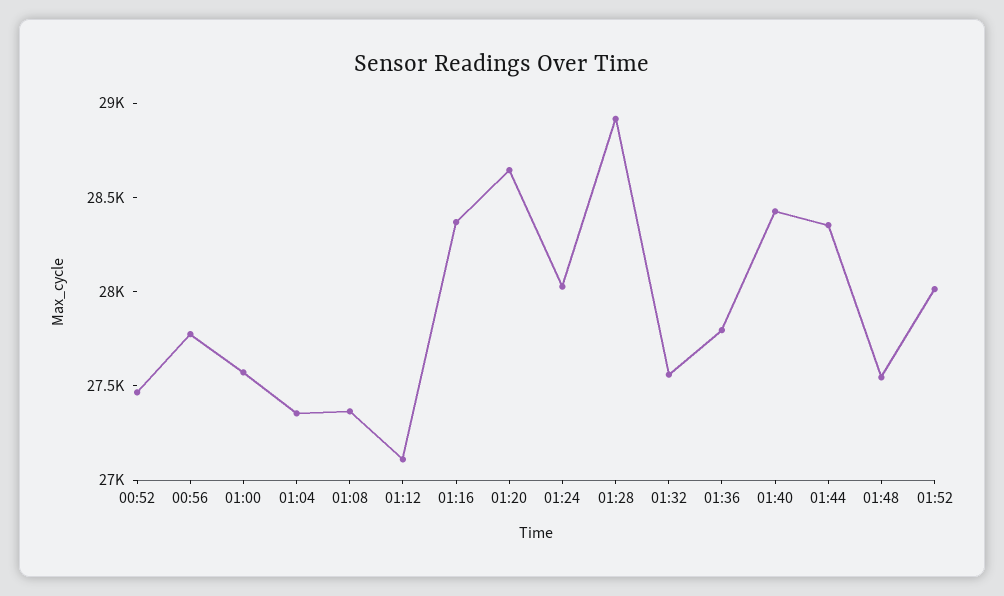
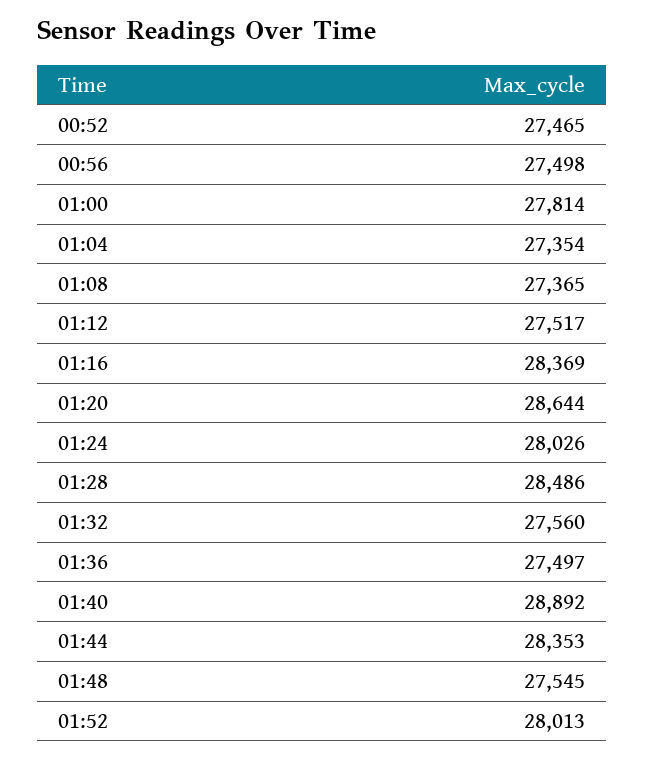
  {
    "00:52": 27465,
-   "00:56": 27800,
+   "00:56": 27498,
-   "01:00": 27600,
+   "01:00": 27814,
    "01:04": 27354,
    "01:08": 27365,
-   "01:12": 27100,
+   "01:12": 27517,
    "01:16": 28369,
    "01:20": 28644,
    "01:24": 28026,
-   "01:28": 28900,
+   "01:28": 28486,
    "01:32": 27560,
-   "01:36": 27800,
+   "01:36": 27497,
-   "01:40": 28400,
+   "01:40": 28892,
    "01:44": 28353,
    "01:48": 27545,
    "01:52": 28013
  }

